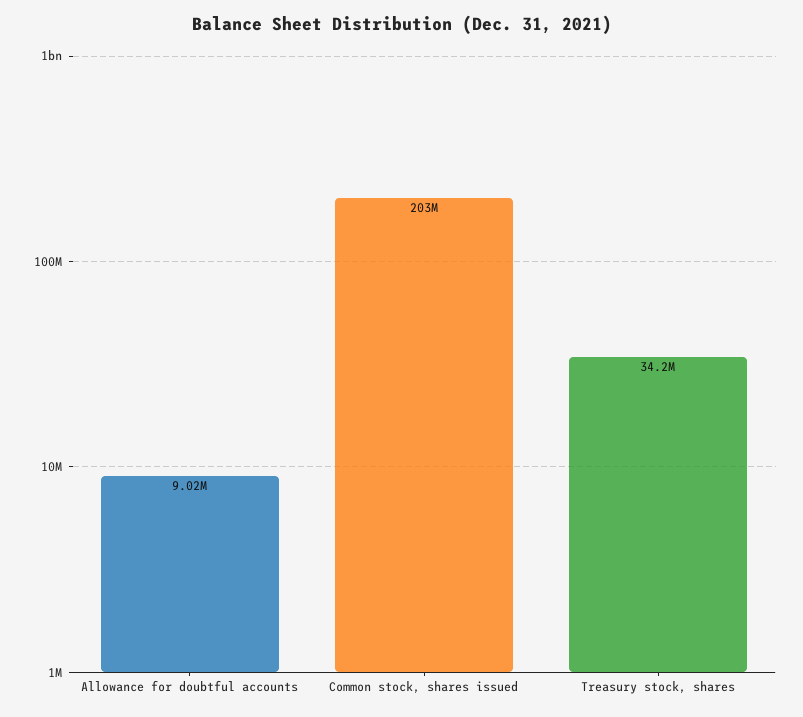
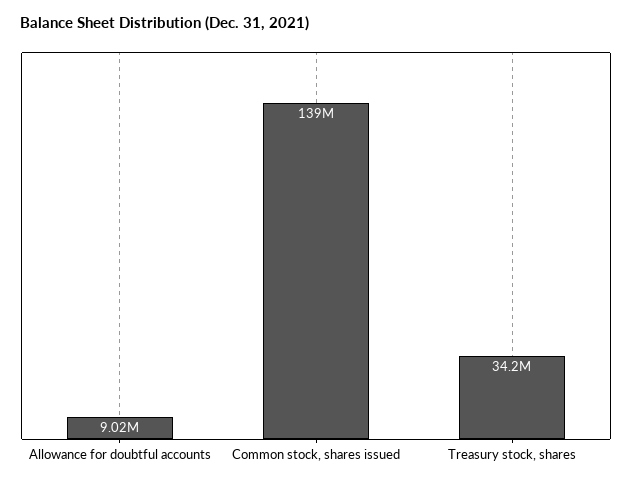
  {
    "Allowance for doubtful accounts": 9020000,
-   "Common stock, shares issued": 203000000,
+   "Common stock, shares issued": 139000000,
    "Treasury stock, shares": 34200000
  }

